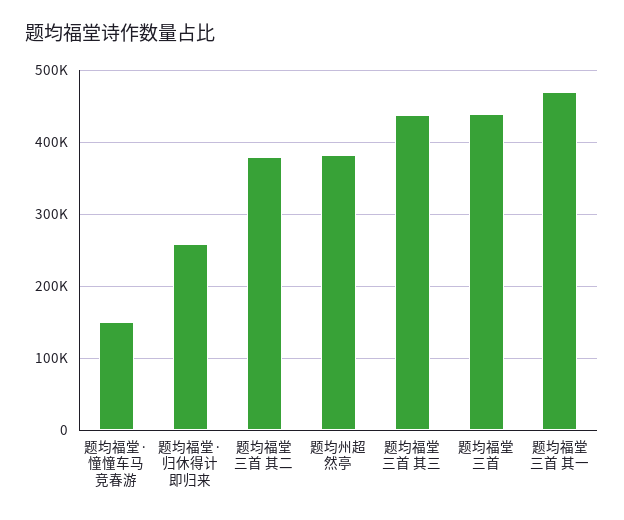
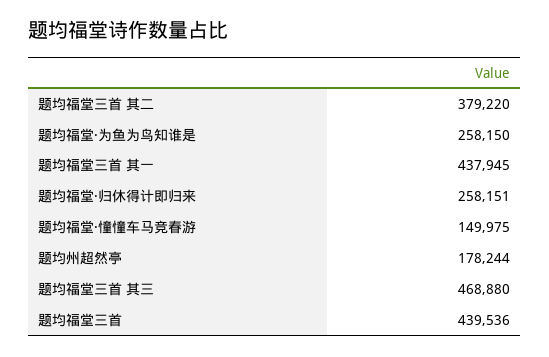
  {
    "题均福堂·憧憧车马竞春游": 149975,
    "题均福堂·归休得计即归来": 258151,
    "题均福堂三首 其二": 379220,
-   "题均州超然亭": 380000,
+   "题均州超然亭": 178244,
-   "题均福堂三首 其三": 440000,
+   "题均福堂三首 其三": 468880,
    "题均福堂三首": 439536,
-   "题均福堂三首 其一": 470000
+   "题均福堂三首 其一": 437945,
+   "题均福堂·为鱼为鸟知谁是": 258150
  }

